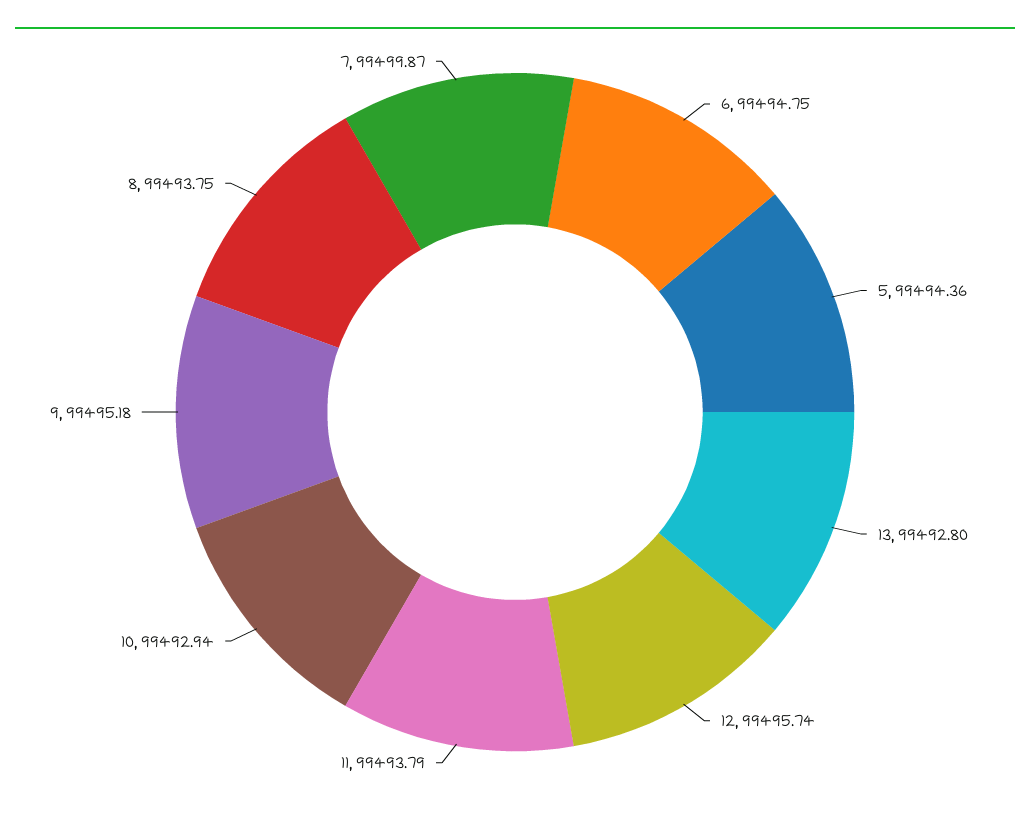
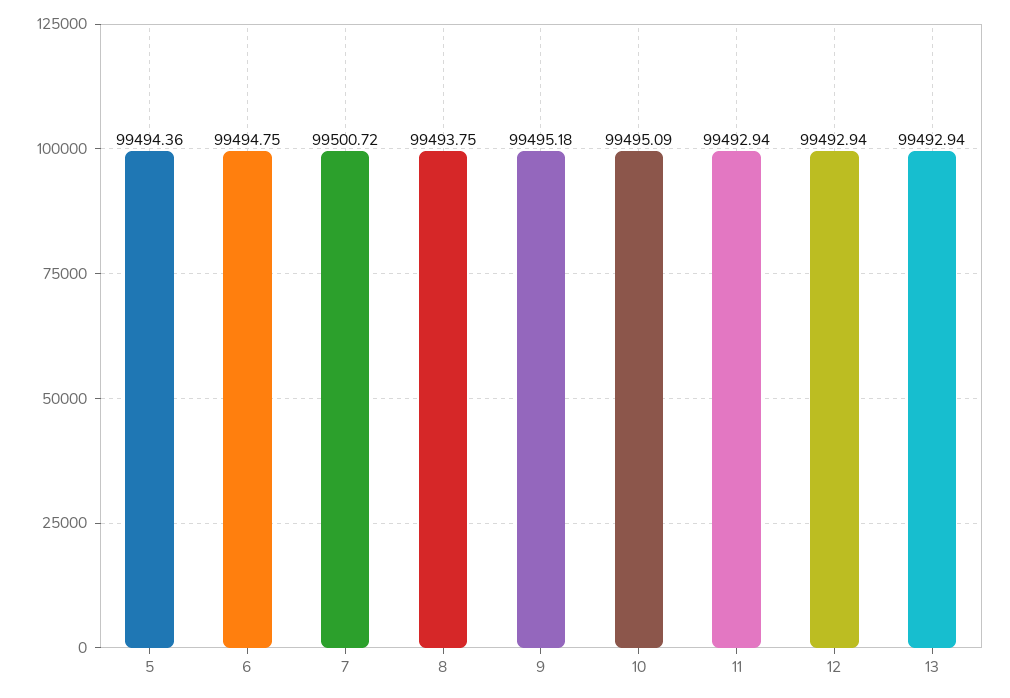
  {
    "6": 99494.75,
    "5": 99494.36,
-   "13": 99492.8,
+   "13": 99492.94,
-   "12": 99495.74,
+   "12": 99492.94,
-   "11": 99493.79,
+   "11": 99492.94,
-   "10": 99492.94,
+   "10": 99495.09,
    "9": 99495.18,
    "8": 99493.75,
-   "7": 99499.87
+   "7": 99500.72
  }

